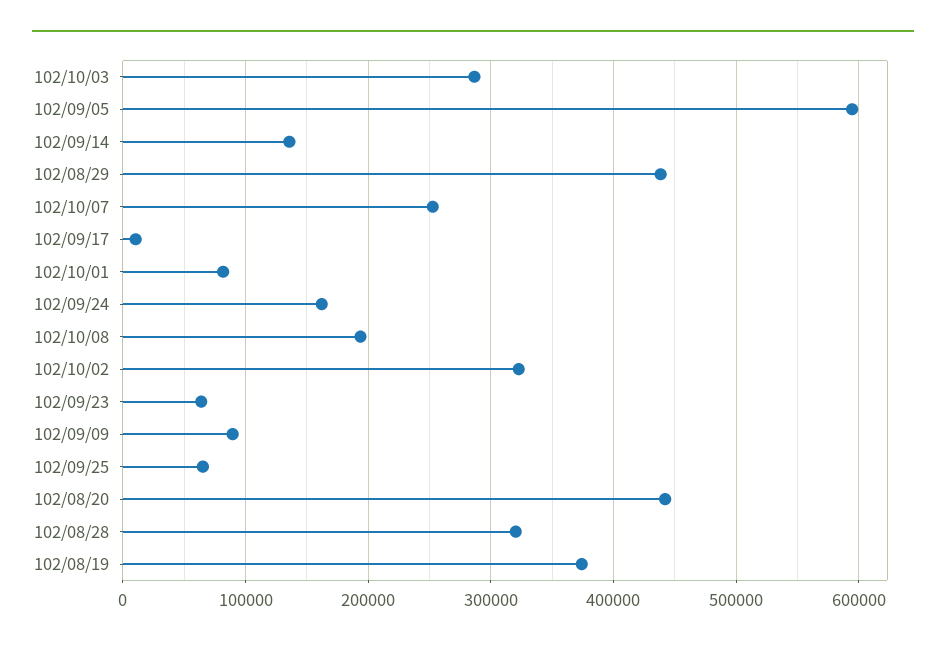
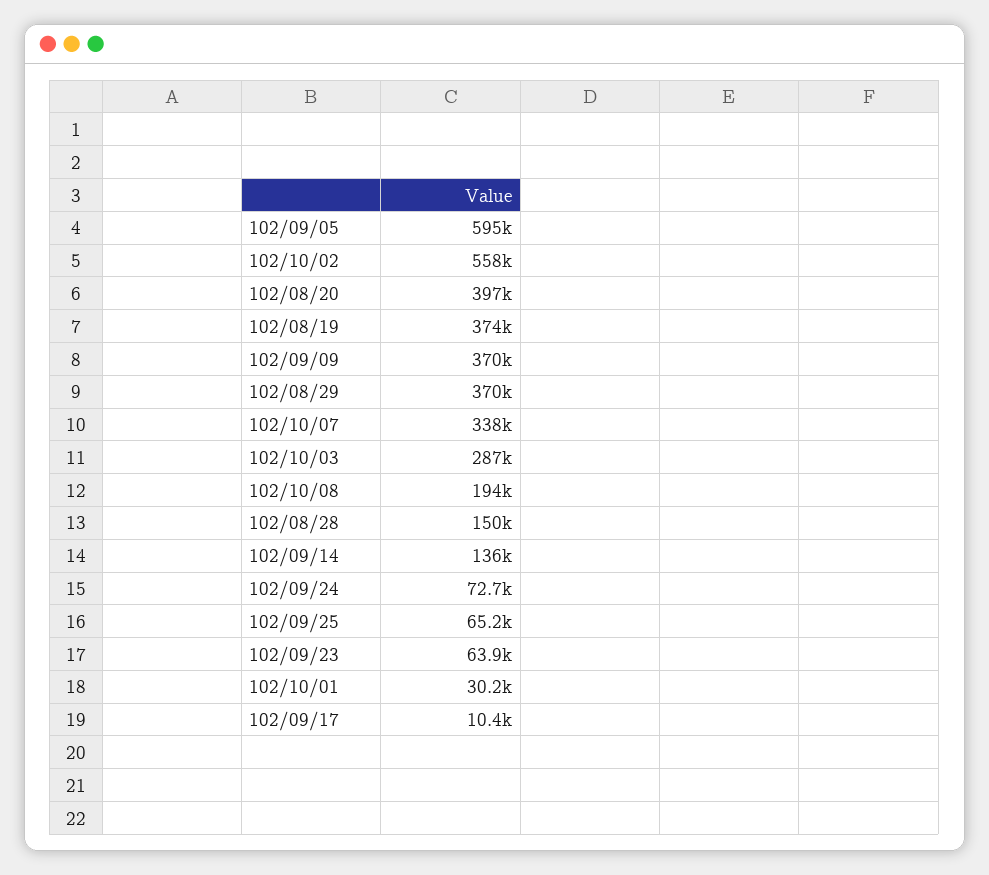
  {
    "102/10/03": 287000,
    "102/09/05": 595000,
    "102/09/14": 136000,
-   "102/08/29": 440000,
+   "102/08/29": 370000,
-   "102/10/07": 250000,
+   "102/10/07": 338000,
    "102/09/17": 10400,
-   "102/10/01": 80000,
+   "102/10/01": 30200,
-   "102/09/24": 160000,
+   "102/09/24": 72700,
    "102/10/08": 194000,
-   "102/10/02": 320000,
+   "102/10/02": 558000,
    "102/09/23": 63900,
-   "102/09/09": 90000,
+   "102/09/09": 370000,
    "102/09/25": 65200,
-   "102/08/20": 440000,
+   "102/08/20": 397000,
-   "102/08/28": 320000,
+   "102/08/28": 150000,
    "102/08/19": 374000
  }

